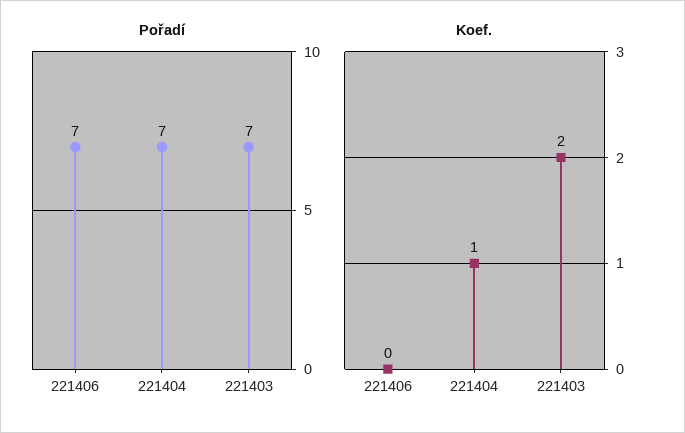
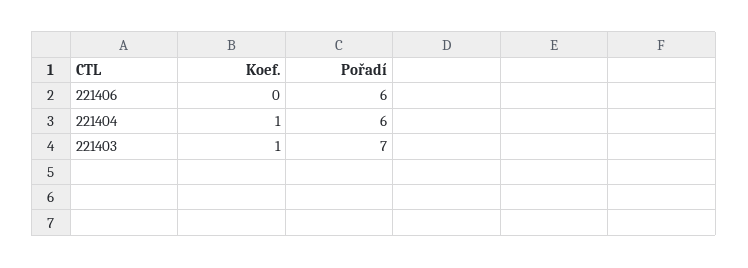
  {
    "Pořadí": {
-     "221406": 7,
+     "221406": 6,
-     "221404": 7,
+     "221404": 6,
      "221403": 7
    },
    "Koef.": {
      "221406": 0,
      "221404": 1,
-     "221403": 2
+     "221403": 1
    }
  }

